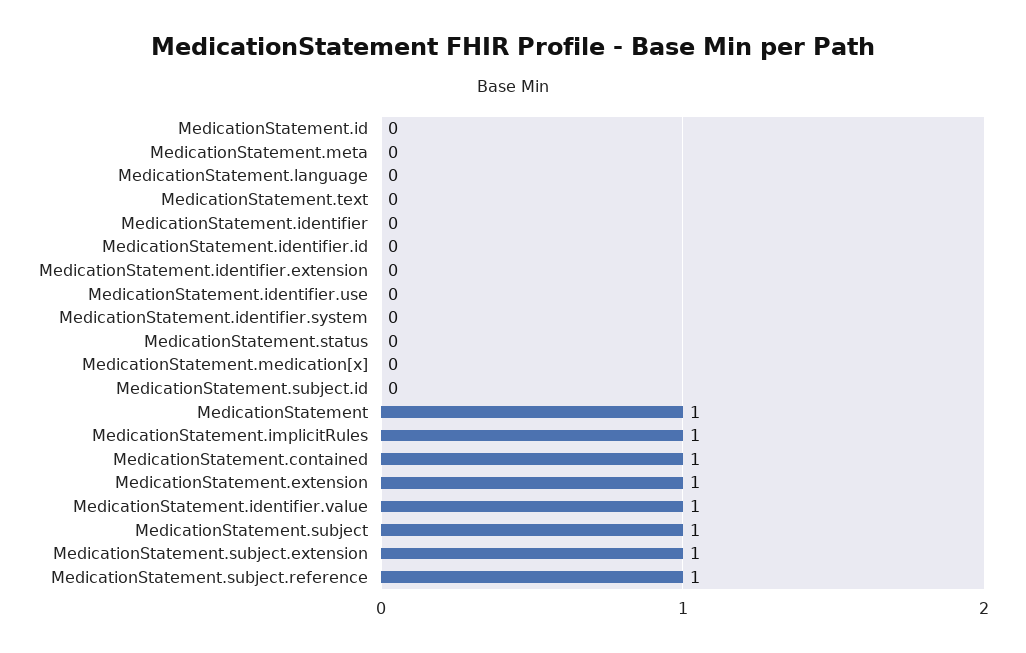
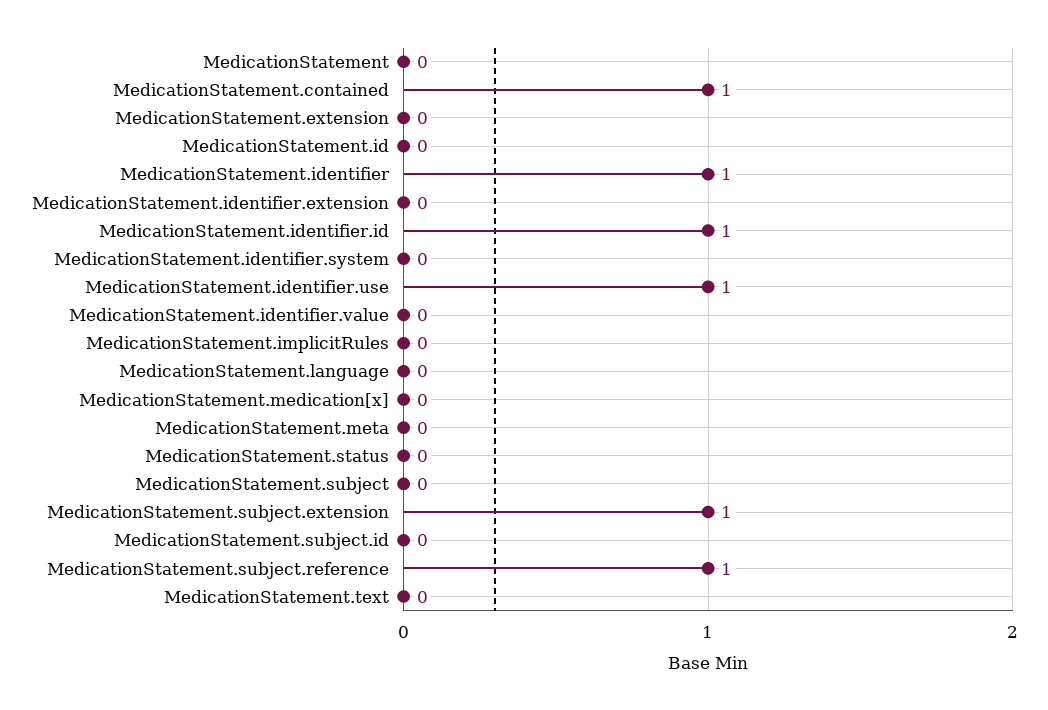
  {
    "MedicationStatement.id": 0,
    "MedicationStatement.meta": 0,
    "MedicationStatement.language": 0,
    "MedicationStatement.text": 0,
-   "MedicationStatement.identifier": 0,
+   "MedicationStatement.identifier": 1,
-   "MedicationStatement.identifier.id": 0,
+   "MedicationStatement.identifier.id": 1,
    "MedicationStatement.identifier.extension": 0,
-   "MedicationStatement.identifier.use": 0,
+   "MedicationStatement.identifier.use": 1,
    "MedicationStatement.identifier.system": 0,
    "MedicationStatement.status": 0,
    "MedicationStatement.medication[x]": 0,
    "MedicationStatement.subject.id": 0,
-   "MedicationStatement": 1,
+   "MedicationStatement": 0,
-   "MedicationStatement.implicitRules": 1,
+   "MedicationStatement.implicitRules": 0,
    "MedicationStatement.contained": 1,
-   "MedicationStatement.extension": 1,
+   "MedicationStatement.extension": 0,
-   "MedicationStatement.identifier.value": 1,
+   "MedicationStatement.identifier.value": 0,
-   "MedicationStatement.subject": 1,
+   "MedicationStatement.subject": 0,
    "MedicationStatement.subject.extension": 1,
    "MedicationStatement.subject.reference": 1
  }

